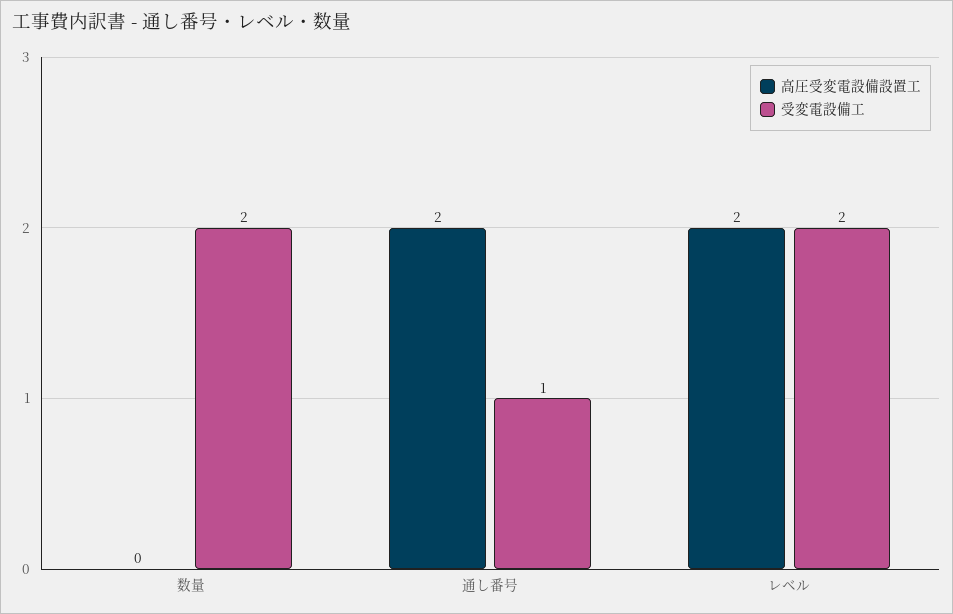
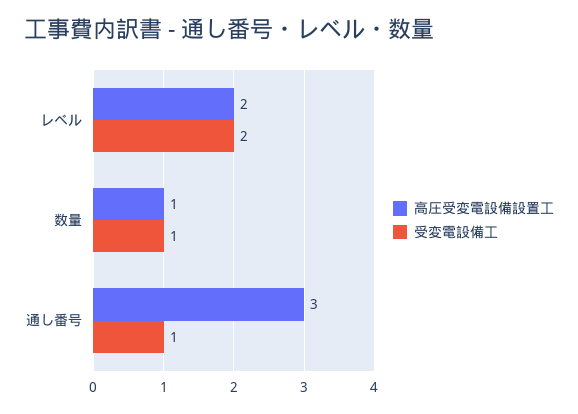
  {
    "高圧受変電設備設置工": {
-     "数量": 0,
+     "数量": 1,
-     "通し番号": 2,
+     "通し番号": 3,
      "レベル": 2
    },
    "受変電設備工": {
-     "数量": 2,
+     "数量": 1,
      "通し番号": 1,
      "レベル": 2
    }
  }

